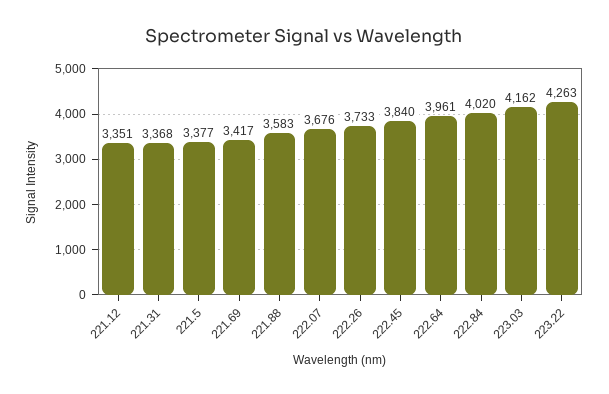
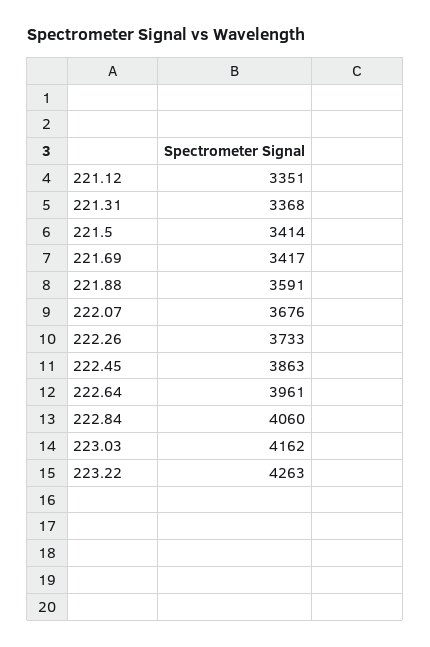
  {
    "221.12": 3351,
    "221.31": 3368,
-   "221.5": 3377,
+   "221.5": 3414,
    "221.69": 3417,
-   "221.88": 3583,
+   "221.88": 3591,
    "222.07": 3676,
    "222.26": 3733,
-   "222.45": 3840,
+   "222.45": 3863,
    "222.64": 3961,
-   "222.84": 4020,
+   "222.84": 4060,
    "223.03": 4162,
    "223.22": 4263
  }

